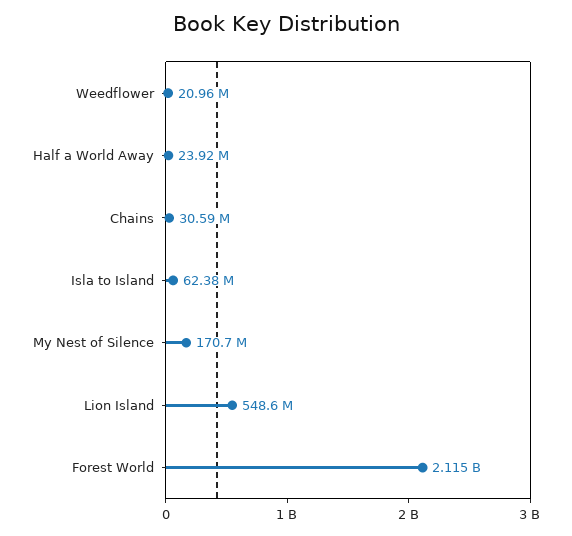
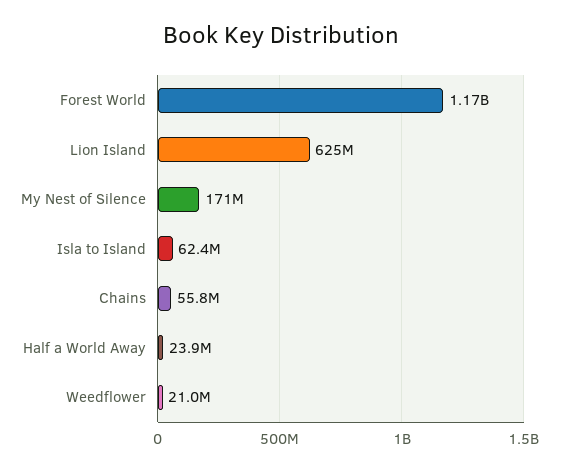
  {
    "Weedflower": 20960000,
    "Half a World Away": 23920000,
-   "Chains": 30590000,
+   "Chains": 55800000,
    "Isla to Island": 62380000,
    "My Nest of Silence": 170700000,
-   "Lion Island": 548600000,
+   "Lion Island": 625000000,
-   "Forest World": 2115000000
+   "Forest World": 1170000000
  }

